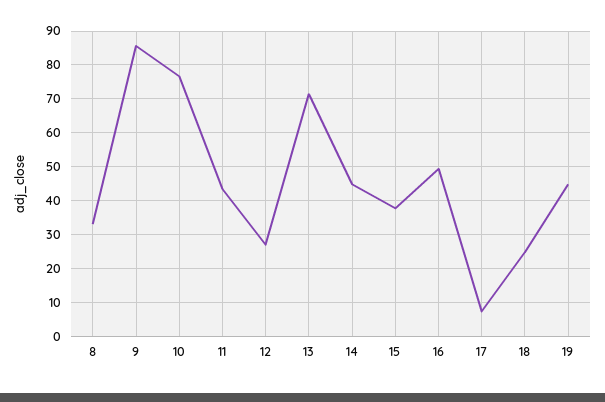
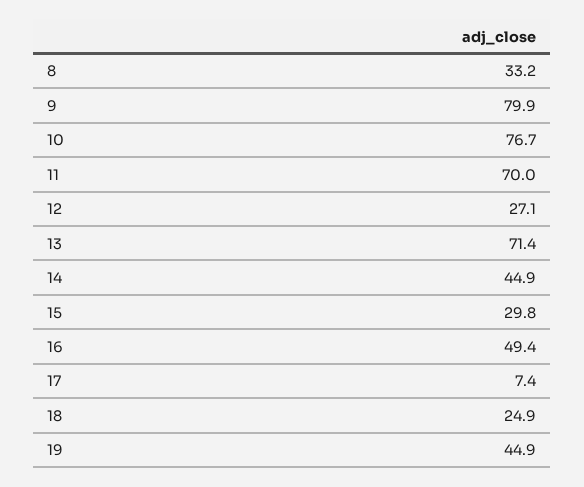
  {
    "8": 33.2,
-   "9": 86,
+   "9": 79.9,
    "10": 76.7,
-   "11": 44,
+   "11": 70,
    "12": 27.1,
    "13": 71.4,
    "14": 44.9,
-   "15": 38,
+   "15": 29.8,
    "16": 49.4,
    "17": 7.4,
    "18": 24.9,
    "19": 44.9
  }

